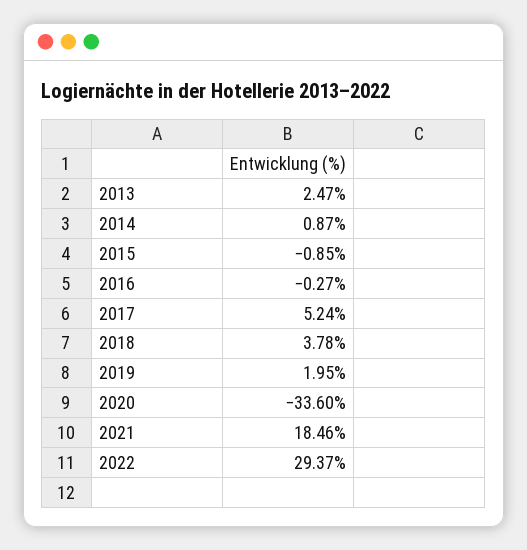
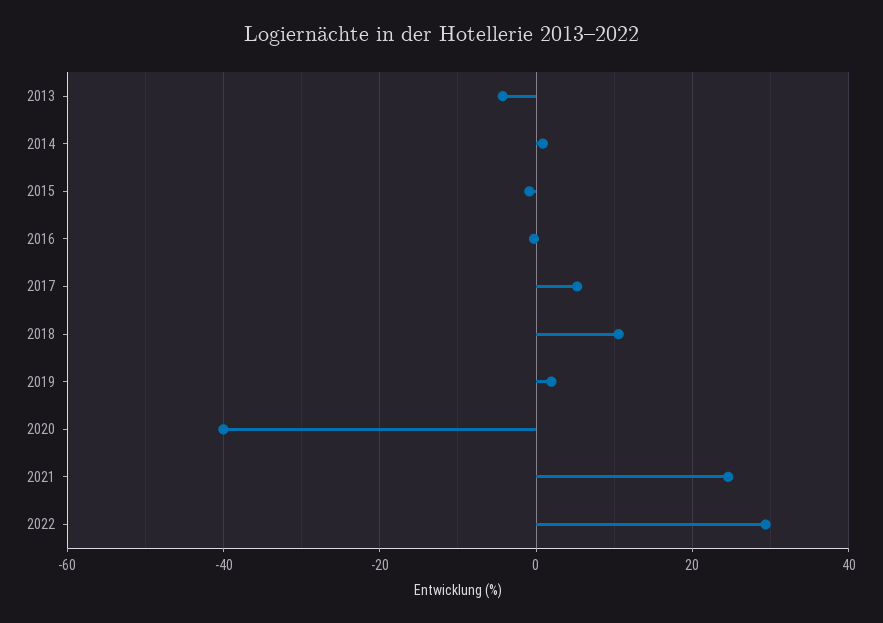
  {
-   "2013": 2.47,
+   "2013": -4,
    "2014": 0.87,
    "2015": -0.85,
    "2016": -0.27,
    "2017": 5.24,
-   "2018": 3.78,
+   "2018": 10,
    "2019": 1.95,
-   "2020": -33.6,
+   "2020": -40,
-   "2021": 18.46,
+   "2021": 24,
    "2022": 29.37
  }

